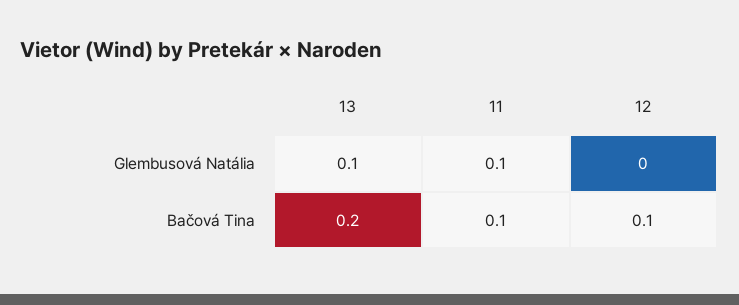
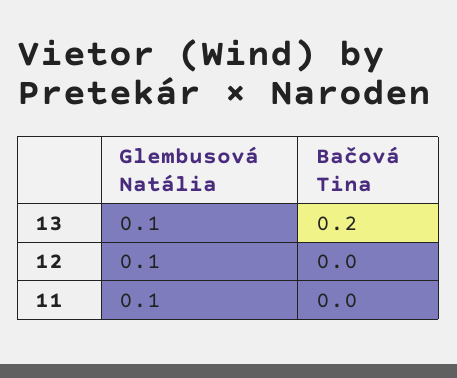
  {
    "13": {
      "Glembusová Natália": 0.1,
      "Bačová Tina": 0.2
    },
    "11": {
      "Glembusová Natália": 0.1,
-     "Bačová Tina": 0.1
+     "Bačová Tina": 0
    },
    "12": {
-     "Glembusová Natália": 0,
+     "Glembusová Natália": 0.1,
-     "Bačová Tina": 0.1
+     "Bačová Tina": 0
    }
  }

